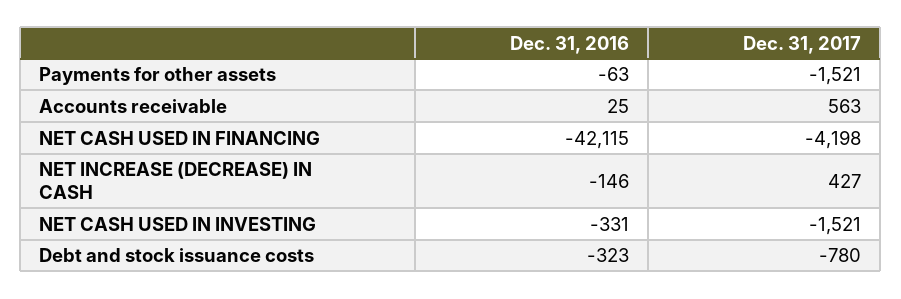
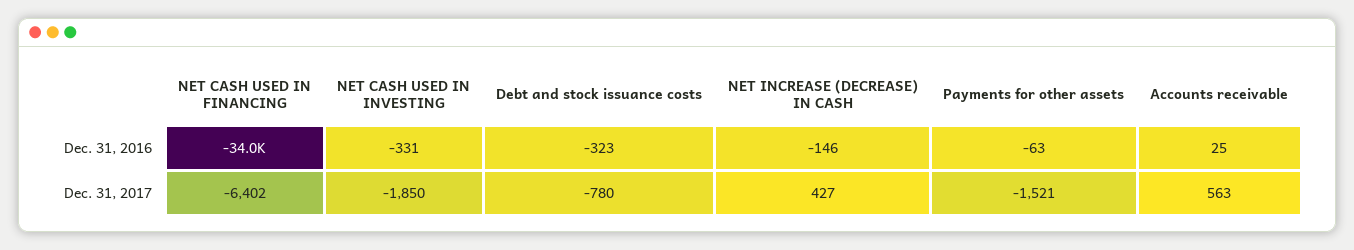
  {
    "Dec. 31, 2016": {
      "Payments for other assets": -63,
      "Accounts receivable": 25,
-     "NET CASH USED IN FINANCING": -42115,
+     "NET CASH USED IN FINANCING": -34000,
      "NET INCREASE (DECREASE) IN CASH": -146,
      "NET CASH USED IN INVESTING": -331,
      "Debt and stock issuance costs": -323
    },
    "Dec. 31, 2017": {
      "Payments for other assets": -1521,
      "Accounts receivable": 563,
-     "NET CASH USED IN FINANCING": -4198,
+     "NET CASH USED IN FINANCING": -6402,
      "NET INCREASE (DECREASE) IN CASH": 427,
-     "NET CASH USED IN INVESTING": -1521,
+     "NET CASH USED IN INVESTING": -1850,
      "Debt and stock issuance costs": -780
    }
  }

